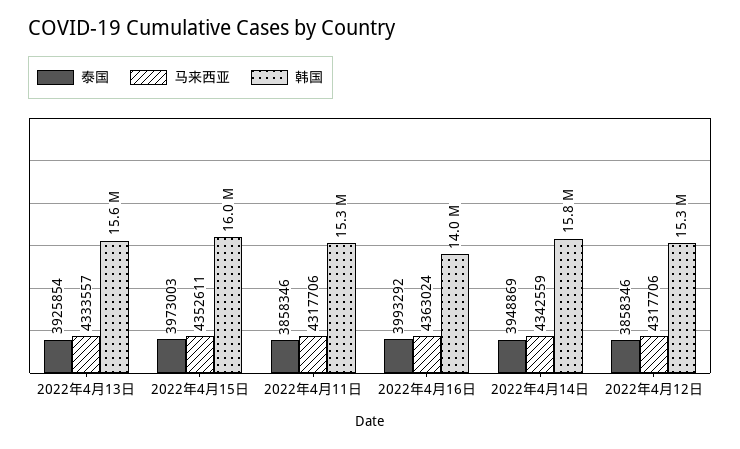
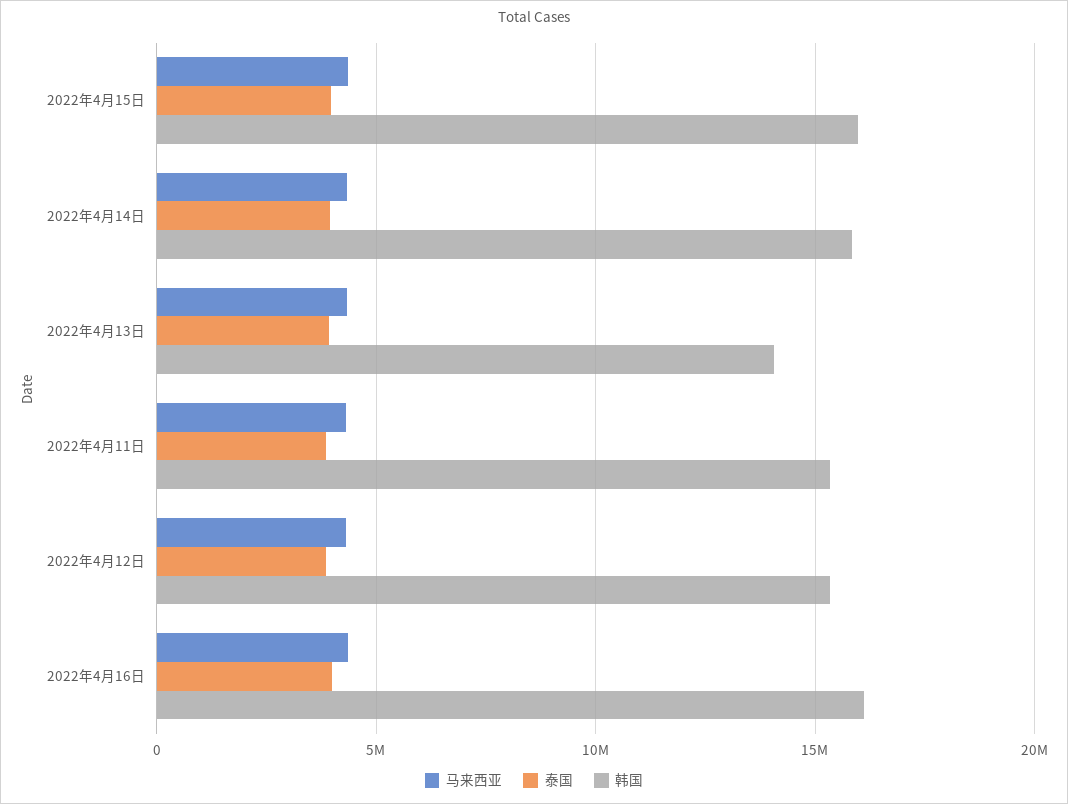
  {
    "泰国": {
      "2022年4月13日": 3925854,
      "2022年4月15日": 3973003,
      "2022年4月11日": 3858346,
      "2022年4月16日": 3993292,
      "2022年4月14日": 3948869,
      "2022年4月12日": 3858346
    },
    "马来西亚": {
      "2022年4月13日": 4333557,
      "2022年4月15日": 4352611,
      "2022年4月11日": 4317706,
      "2022年4月16日": 4363024,
      "2022年4月14日": 4342559,
      "2022年4月12日": 4317706
    },
    "韩国": {
-     "2022年4月13日": 15600000,
+     "2022年4月13日": 14000000,
      "2022年4月15日": 16000000,
      "2022年4月11日": 15300000,
-     "2022年4月16日": 14000000,
+     "2022年4月16日": 16000000,
      "2022年4月14日": 15800000,
      "2022年4月12日": 15300000
    }
  }

